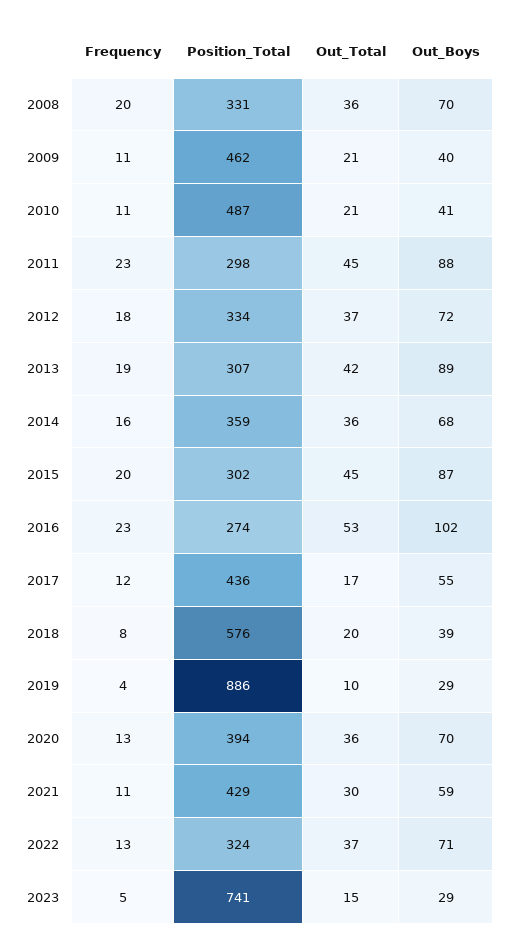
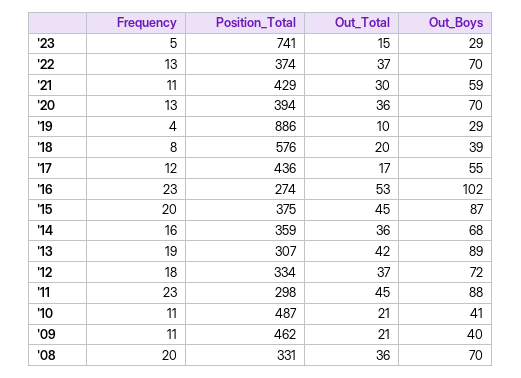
  {
    "Frequency": {
      "2008": 20,
      "2009": 11,
      "2010": 11,
      "2011": 23,
      "2012": 18,
      "2013": 19,
      "2014": 16,
      "2015": 20,
      "2016": 23,
      "2017": 12,
      "2018": 8,
      "2019": 4,
      "2020": 13,
      "2021": 11,
      "2022": 13,
      "2023": 5
    },
    "Position_Total": {
      "2008": 331,
      "2009": 462,
      "2010": 487,
      "2011": 298,
      "2012": 334,
      "2013": 307,
      "2014": 359,
-     "2015": 302,
+     "2015": 375,
      "2016": 274,
      "2017": 436,
      "2018": 576,
      "2019": 886,
      "2020": 394,
      "2021": 429,
-     "2022": 324,
+     "2022": 374,
      "2023": 741
    },
    "Out_Total": {
      "2008": 36,
      "2009": 21,
      "2010": 21,
      "2011": 45,
      "2012": 37,
      "2013": 42,
      "2014": 36,
      "2015": 45,
      "2016": 53,
      "2017": 17,
      "2018": 20,
      "2019": 10,
      "2020": 36,
      "2021": 30,
      "2022": 37,
      "2023": 15
    },
    "Out_Boys": {
      "2008": 70,
      "2009": 40,
      "2010": 41,
      "2011": 88,
      "2012": 72,
      "2013": 89,
      "2014": 68,
      "2015": 87,
      "2016": 102,
      "2017": 55,
      "2018": 39,
      "2019": 29,
      "2020": 70,
      "2021": 59,
-     "2022": 71,
+     "2022": 70,
      "2023": 29
    }
  }

